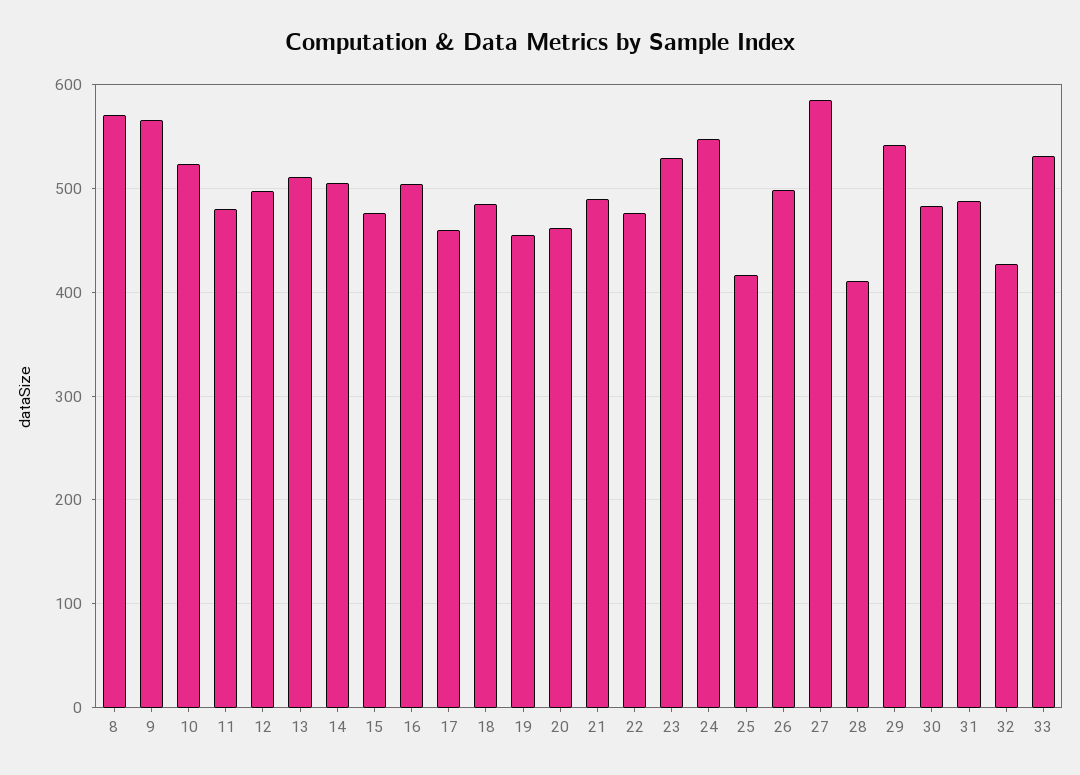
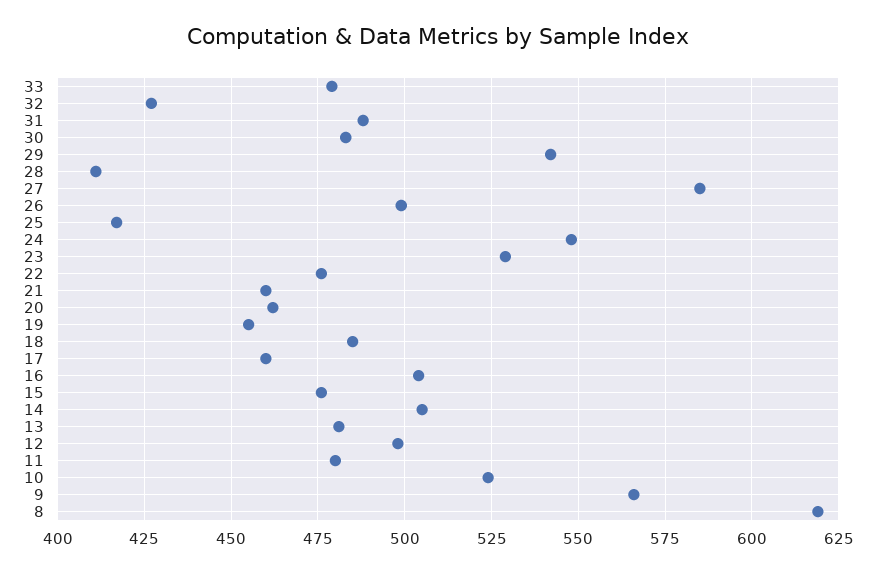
  {
-   "8": 570,
+   "8": 620,
    "9": 565,
    "10": 525,
    "11": 480,
    "12": 500,
-   "13": 510,
+   "13": 480,
    "14": 505,
    "15": 475,
    "16": 505,
    "17": 460,
    "18": 485,
    "19": 455,
    "20": 460,
-   "21": 490,
+   "21": 460,
    "22": 475,
    "23": 530,
    "24": 550,
    "25": 415,
    "26": 500,
    "27": 585,
    "28": 410,
    "29": 540,
    "30": 485,
    "31": 490,
    "32": 425,
-   "33": 530
+   "33": 480
  }

